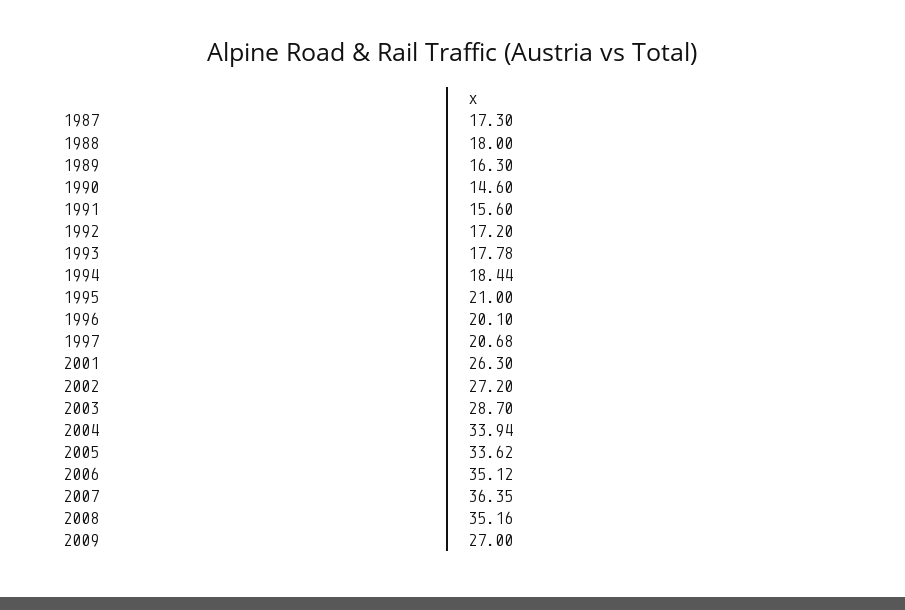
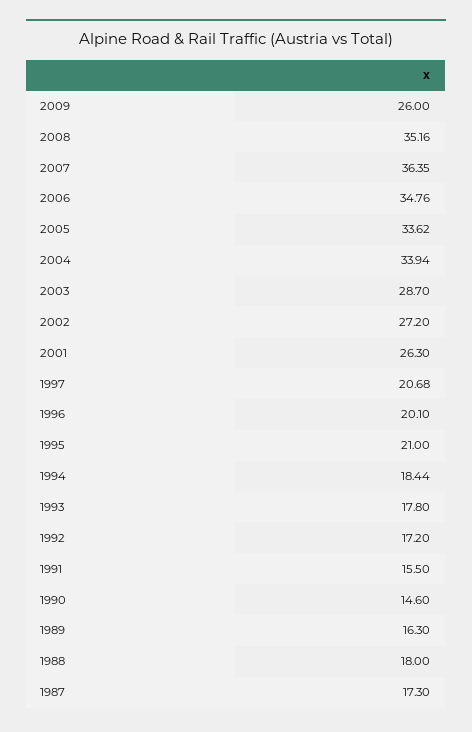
  {
    "1987": 17.3,
    "1988": 18,
    "1989": 16.3,
    "1990": 14.6,
-   "1991": 15.6,
+   "1991": 15.5,
    "1992": 17.2,
-   "1993": 17.78,
+   "1993": 17.8,
    "1994": 18.44,
    "1995": 21,
    "1996": 20.1,
    "1997": 20.68,
    "2001": 26.3,
    "2002": 27.2,
    "2003": 28.7,
    "2004": 33.94,
    "2005": 33.62,
-   "2006": 35.12,
+   "2006": 34.76,
    "2007": 36.35,
    "2008": 35.16,
-   "2009": 27
+   "2009": 26
  }

